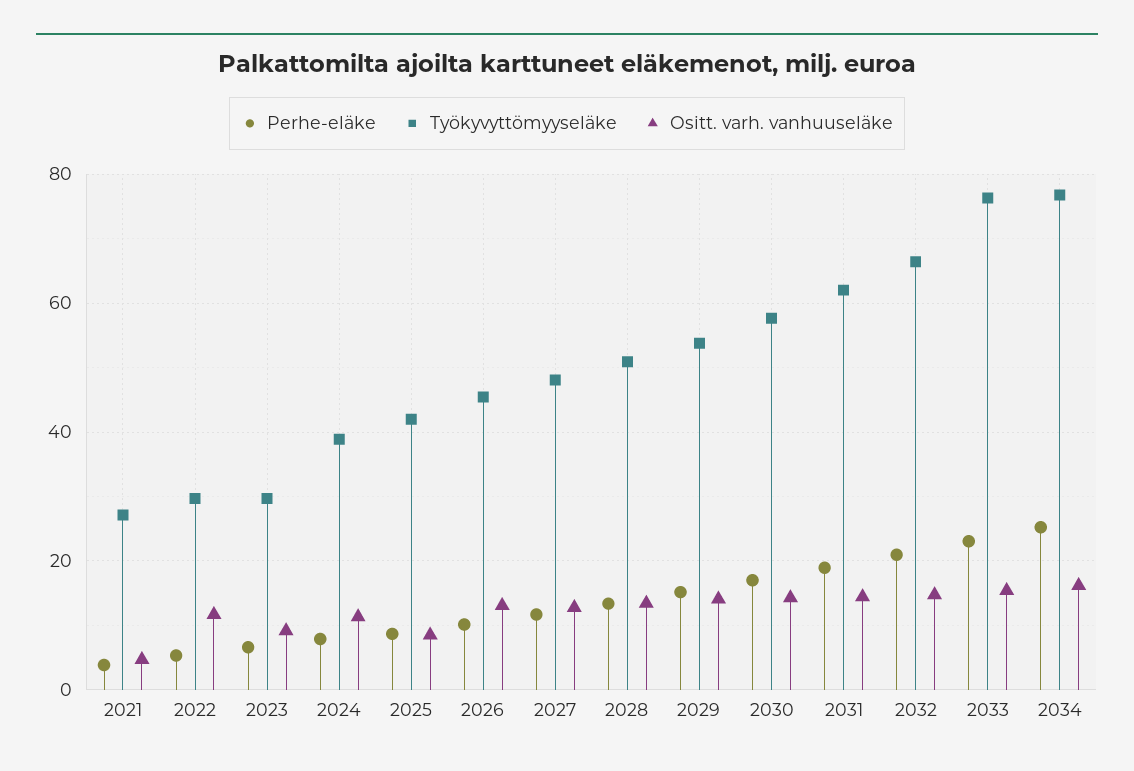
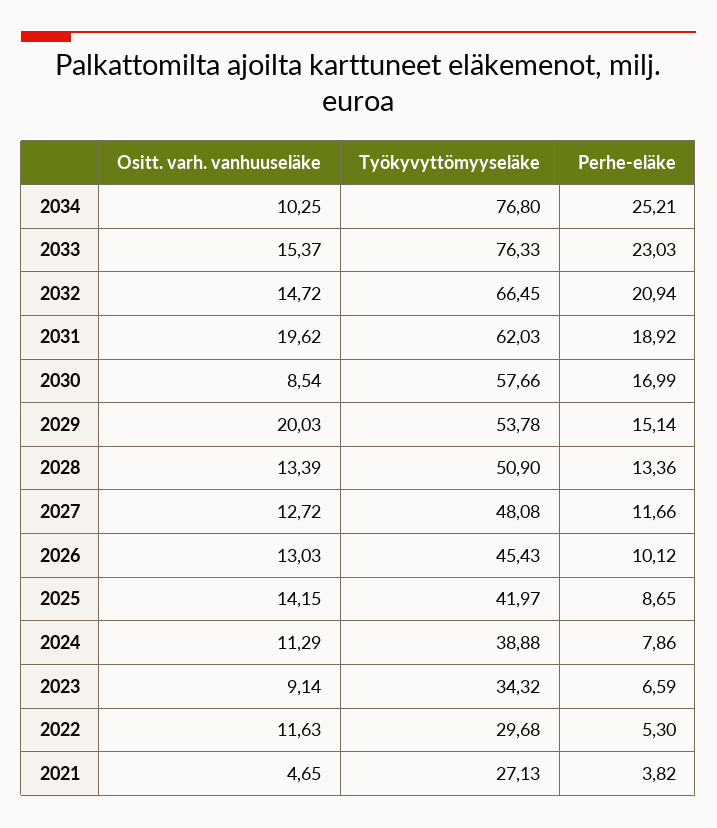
  {
    "Perhe-eläke": {
      "2021": 3.82,
      "2022": 5.3,
      "2023": 6.59,
      "2024": 7.86,
      "2025": 8.65,
      "2026": 10.12,
      "2027": 11.66,
      "2028": 13.36,
      "2029": 15.14,
      "2030": 16.99,
      "2031": 18.92,
      "2032": 20.94,
      "2033": 23.03,
      "2034": 25.21
    },
    "Työkyvyttömyyseläke": {
      "2021": 27.13,
      "2022": 29.68,
-     "2023": 30,
+     "2023": 34.32,
      "2024": 38.88,
      "2025": 41.97,
      "2026": 45.43,
      "2027": 48.08,
      "2028": 50.9,
      "2029": 53.78,
      "2030": 57.66,
      "2031": 62.03,
      "2032": 66.45,
      "2033": 76.33,
      "2034": 76.8
    },
    "Ositt. varh. vanhuuseläke": {
      "2021": 4.65,
      "2022": 11.63,
      "2023": 9.14,
      "2024": 11.29,
-     "2025": 8,
+     "2025": 14.15,
      "2026": 13.03,
      "2027": 12.72,
      "2028": 13.39,
-     "2029": 14,
+     "2029": 20.03,
-     "2030": 14,
+     "2030": 8.54,
-     "2031": 14,
+     "2031": 19.62,
      "2032": 14.72,
      "2033": 15.37,
-     "2034": 16
+     "2034": 10.25
    }
  }

